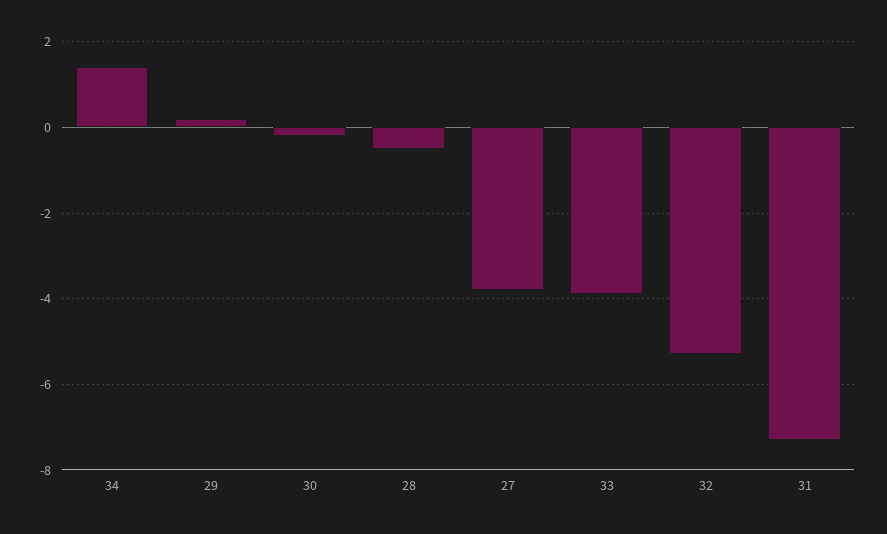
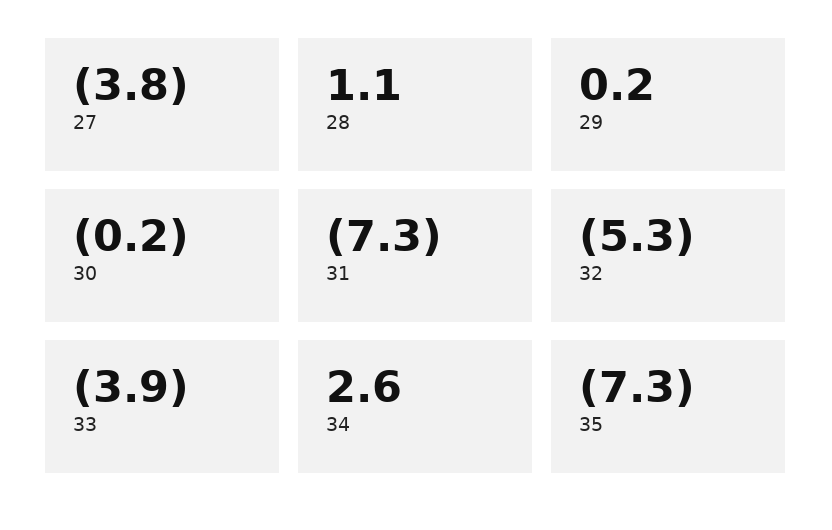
  {
-   "34": 1.5,
+   "34": 2.6,
    "29": 0.2,
    "30": -0.2,
-   "28": -0.5,
+   "28": 1.1,
    "27": -3.8,
    "33": -3.9,
    "32": -5.3,
-   "31": -7.3
+   "31": -7.3,
+   "35": -7.3
  }

